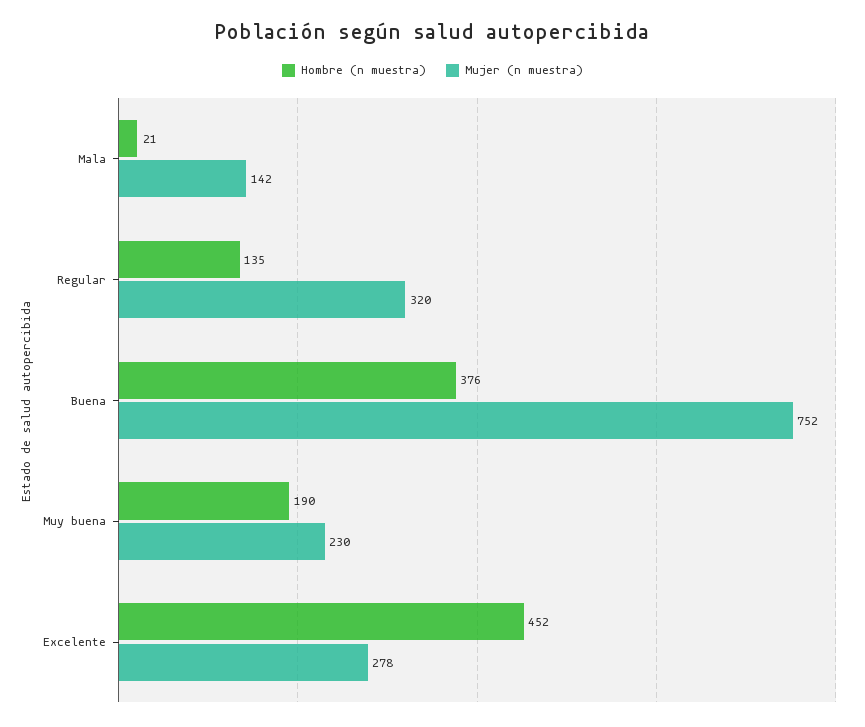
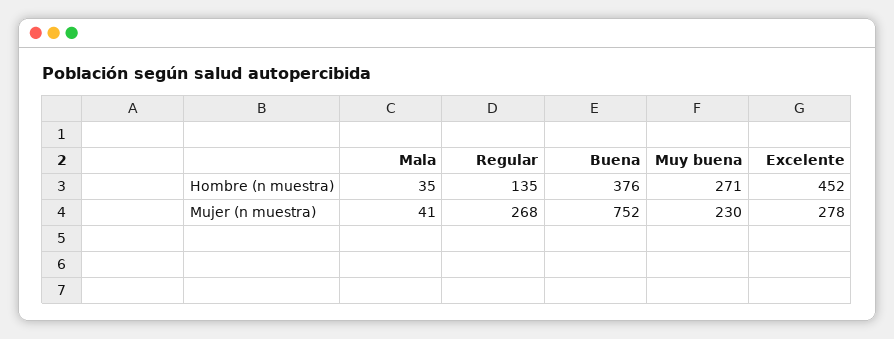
  {
    "Hombre (n muestra)": {
-     "Mala": 21,
+     "Mala": 35,
      "Regular": 135,
      "Buena": 376,
-     "Muy buena": 190,
+     "Muy buena": 271,
      "Excelente": 452
    },
    "Mujer (n muestra)": {
-     "Mala": 142,
+     "Mala": 41,
-     "Regular": 320,
+     "Regular": 268,
      "Buena": 752,
      "Muy buena": 230,
      "Excelente": 278
    }
  }

